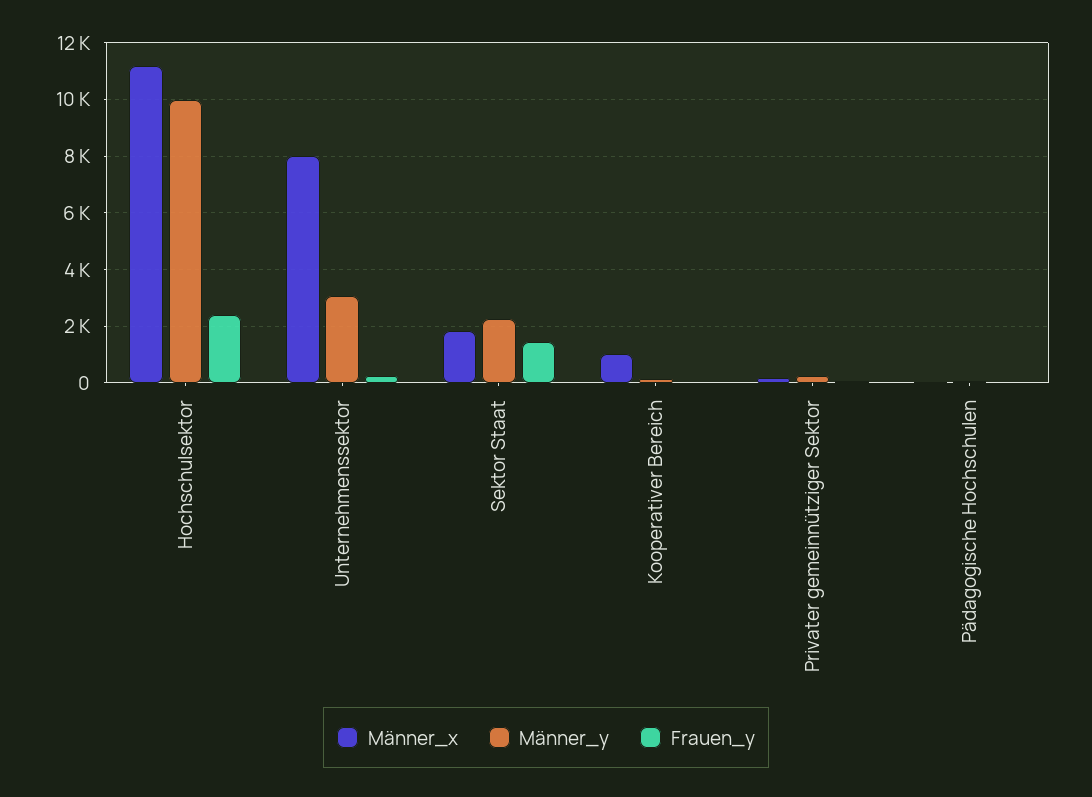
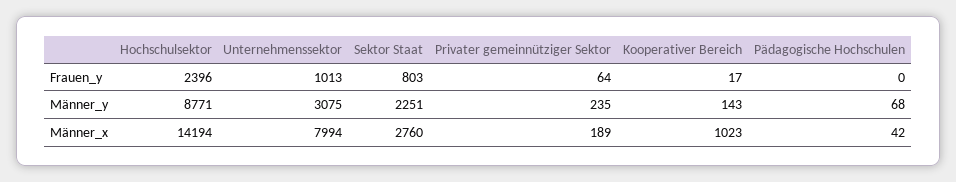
  {
    "Männer_x": {
-     "Hochschulsektor": 11250,
+     "Hochschulsektor": 14194,
      "Unternehmenssektor": 7994,
-     "Sektor Staat": 1750,
+     "Sektor Staat": 2760,
      "Kooperativer Bereich": 1023,
      "Privater gemeinnütziger Sektor": 189,
      "Pädagogische Hochschulen": 42
    },
    "Männer_y": {
-     "Hochschulsektor": 10000,
+     "Hochschulsektor": 8771,
      "Unternehmenssektor": 3075,
      "Sektor Staat": 2251,
      "Kooperativer Bereich": 143,
      "Privater gemeinnütziger Sektor": 235,
      "Pädagogische Hochschulen": 68
    },
    "Frauen_y": {
      "Hochschulsektor": 2396,
-     "Unternehmenssektor": 250,
+     "Unternehmenssektor": 1013,
-     "Sektor Staat": 1500,
+     "Sektor Staat": 803,
      "Kooperativer Bereich": 17,
      "Privater gemeinnütziger Sektor": 64,
      "Pädagogische Hochschulen": 0
    }
  }

